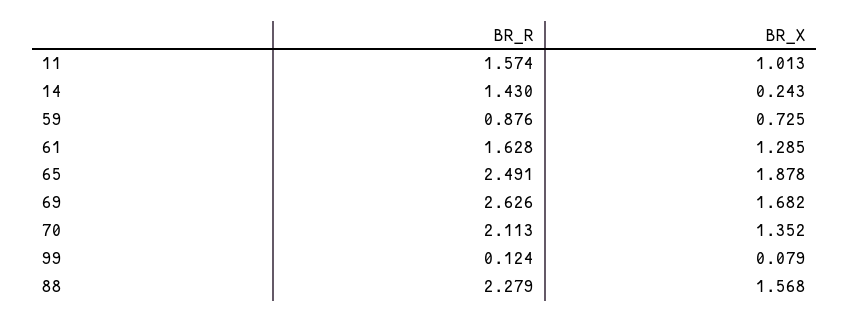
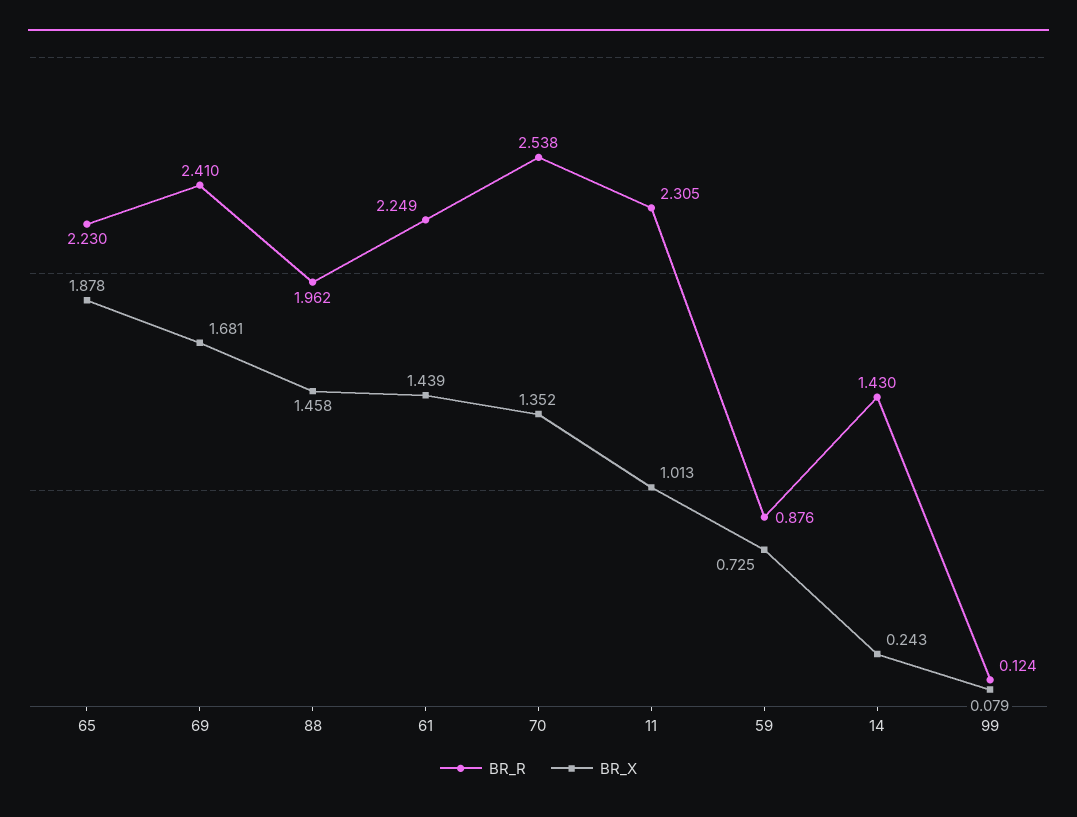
  {
    "BR_R": {
-     "11": 1.574,
+     "11": 2.305,
      "14": 1.43,
      "59": 0.876,
-     "61": 1.628,
+     "61": 2.249,
-     "65": 2.491,
+     "65": 2.23,
-     "69": 2.626,
+     "69": 2.41,
-     "70": 2.113,
+     "70": 2.538,
      "99": 0.124,
-     "88": 2.279
+     "88": 1.962
    },
    "BR_X": {
      "11": 1.013,
      "14": 0.243,
      "59": 0.725,
-     "61": 1.285,
+     "61": 1.439,
      "65": 1.878,
-     "69": 1.682,
+     "69": 1.681,
      "70": 1.352,
      "99": 0.079,
-     "88": 1.568
+     "88": 1.458
    }
  }

